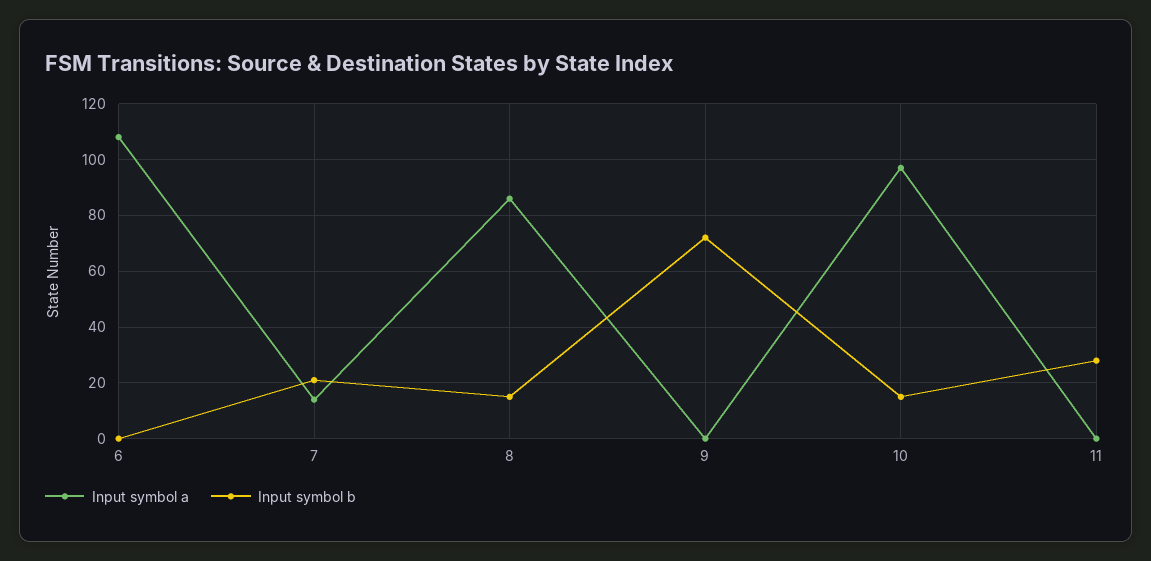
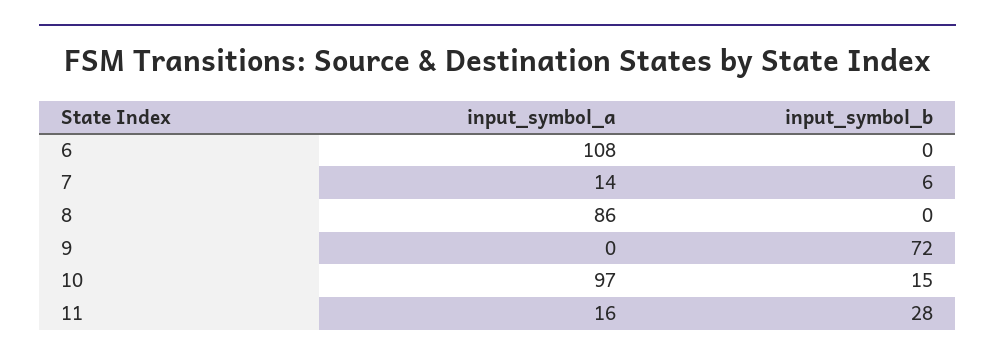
  {
    "Input symbol a": {
      "6": 108,
      "7": 14,
      "8": 86,
      "9": 0,
      "10": 97,
-     "11": 0
+     "11": 16
    },
    "Input symbol b": {
      "6": 0,
-     "7": 20,
+     "7": 6,
-     "8": 15,
+     "8": 0,
      "9": 72,
      "10": 15,
      "11": 28
    }
  }

